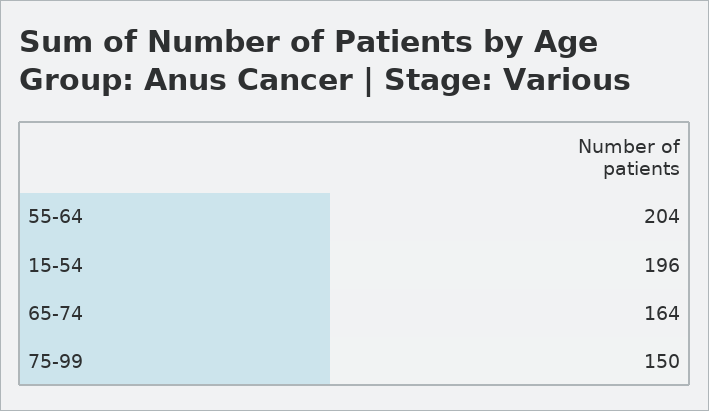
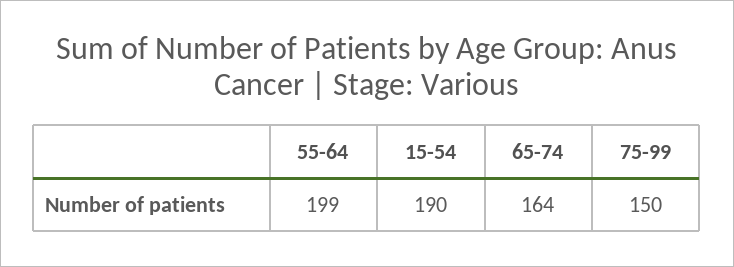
  {
-   "55-64": 204,
+   "55-64": 199,
-   "15-54": 196,
+   "15-54": 190,
    "65-74": 164,
    "75-99": 150
  }

